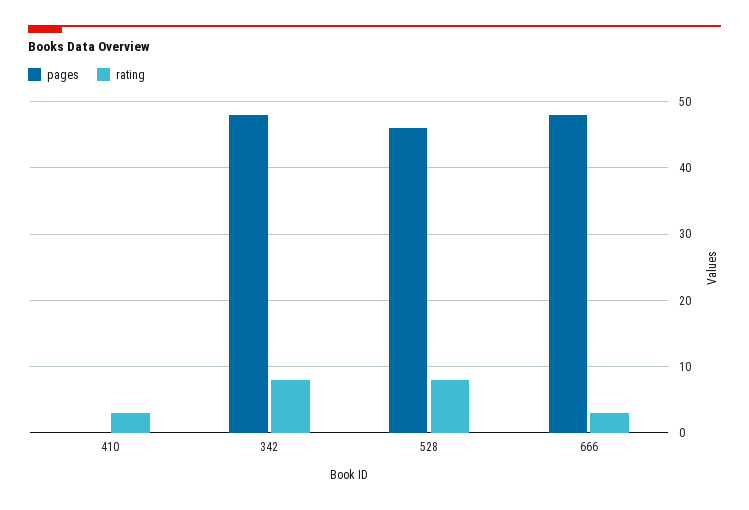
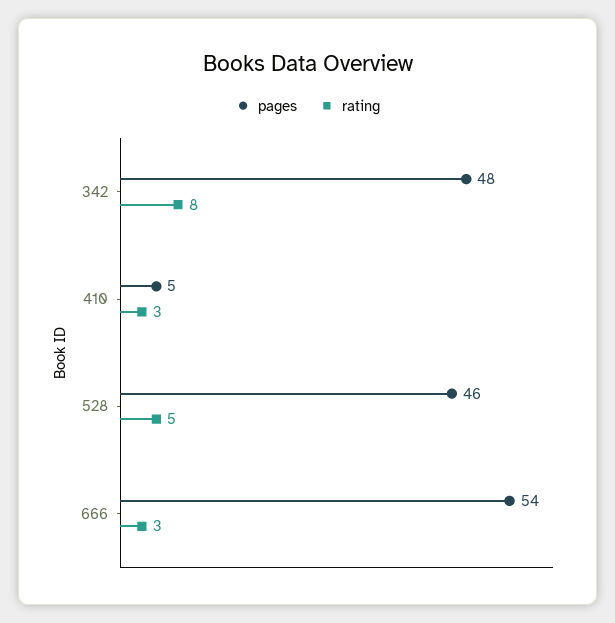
  {
    "pages": {
-     "410": 0,
+     "410": 5,
      "342": 48,
      "528": 46,
-     "666": 48
+     "666": 54
    },
    "rating": {
      "410": 3,
      "342": 8,
-     "528": 8,
+     "528": 5,
      "666": 3
    }
  }

